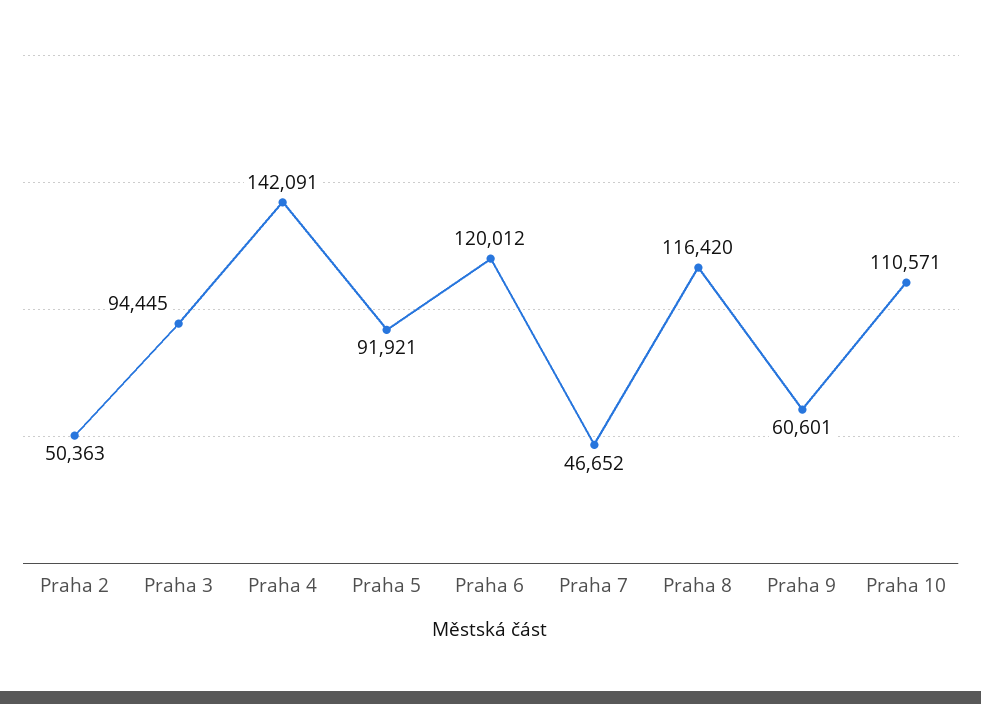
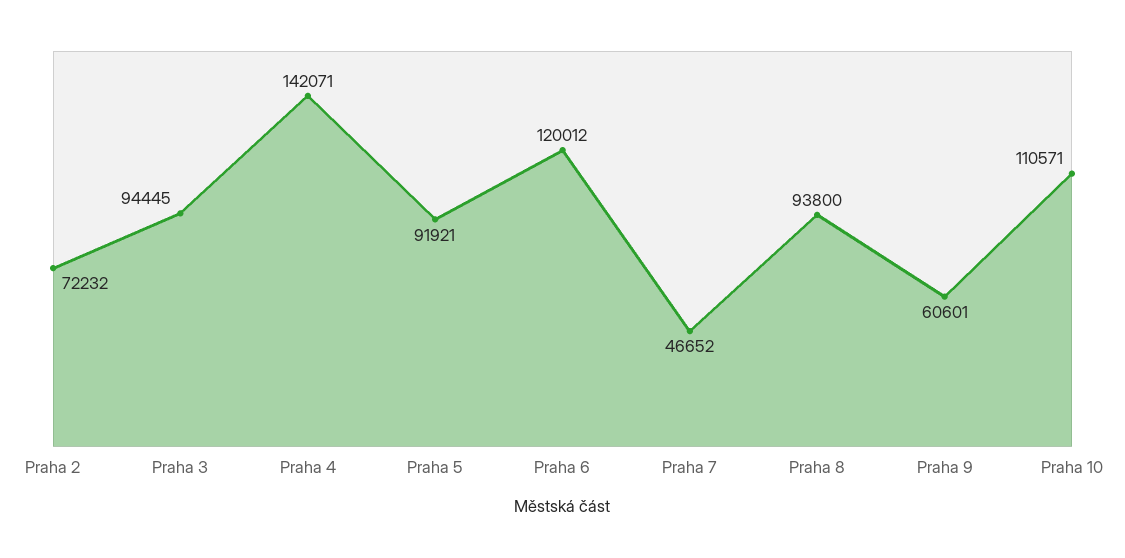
  {
-   "Praha 2": 50363,
+   "Praha 2": 72232,
    "Praha 3": 94445,
-   "Praha 4": 142091,
+   "Praha 4": 142071,
    "Praha 5": 91921,
    "Praha 6": 120012,
    "Praha 7": 46652,
-   "Praha 8": 116420,
+   "Praha 8": 93800,
    "Praha 9": 60601,
    "Praha 10": 110571
  }

